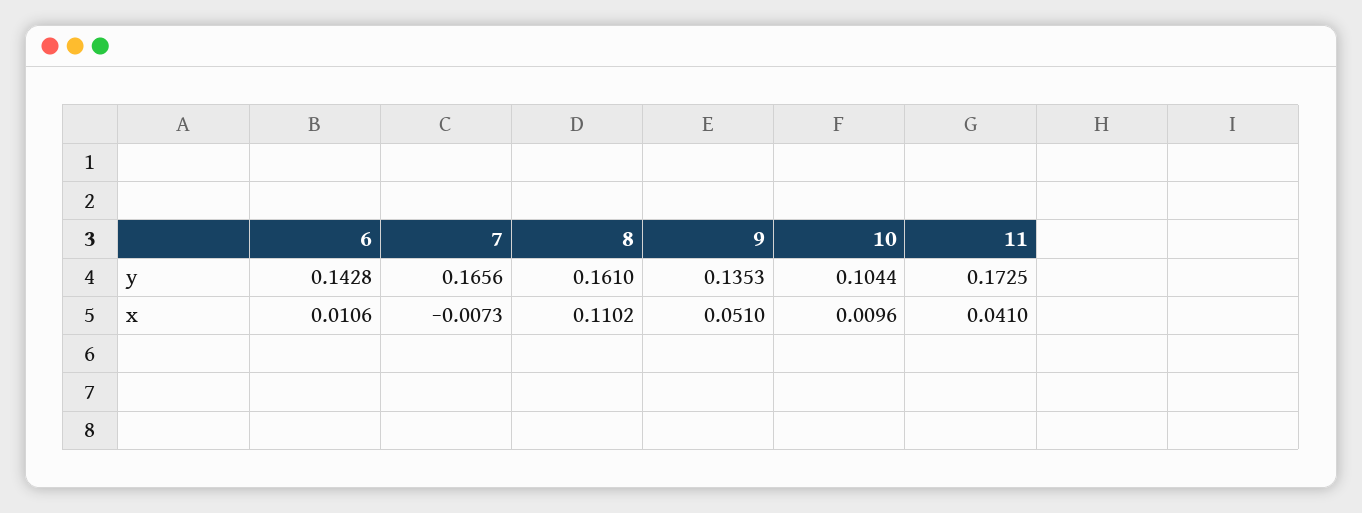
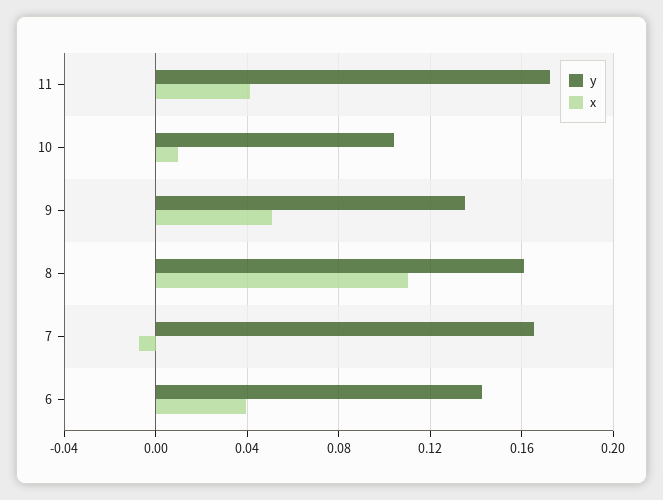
  {
    "y": {
      "6": 0.1428,
      "7": 0.1656,
      "8": 0.161,
      "9": 0.1353,
      "10": 0.1044,
      "11": 0.1725
    },
    "x": {
-     "6": 0.0106,
+     "6": 0.04,
      "7": -0.0073,
      "8": 0.1102,
      "9": 0.051,
      "10": 0.0096,
      "11": 0.041
    }
  }

